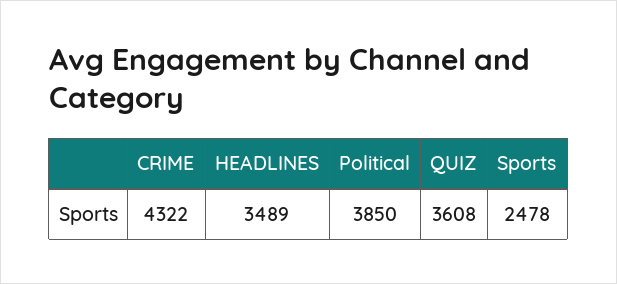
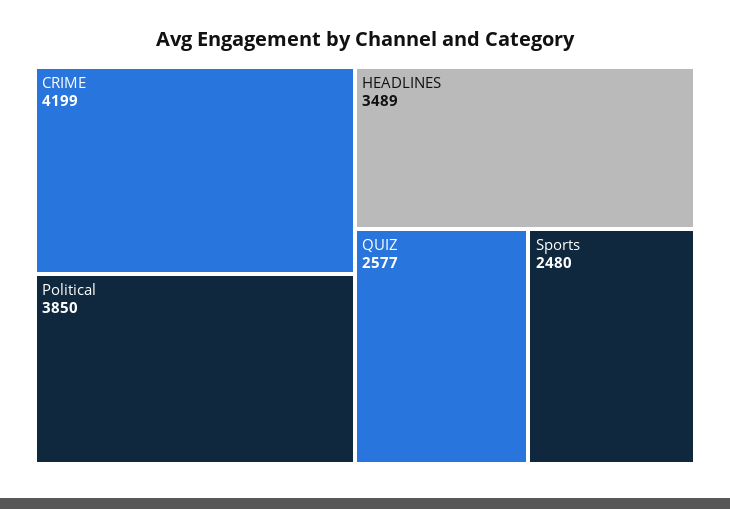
  {
-   "CRIME": 4322,
+   "CRIME": 4199,
    "HEADLINES": 3489,
    "Political": 3850,
-   "QUIZ": 3608,
+   "QUIZ": 2577,
-   "Sports": 2478
+   "Sports": 2480
  }

